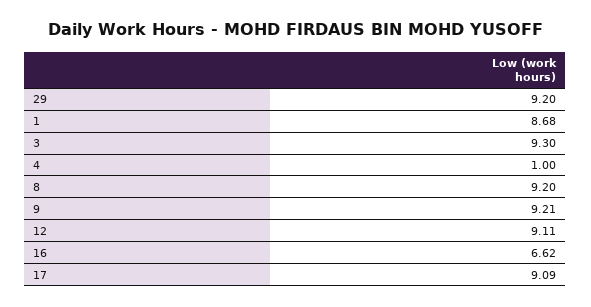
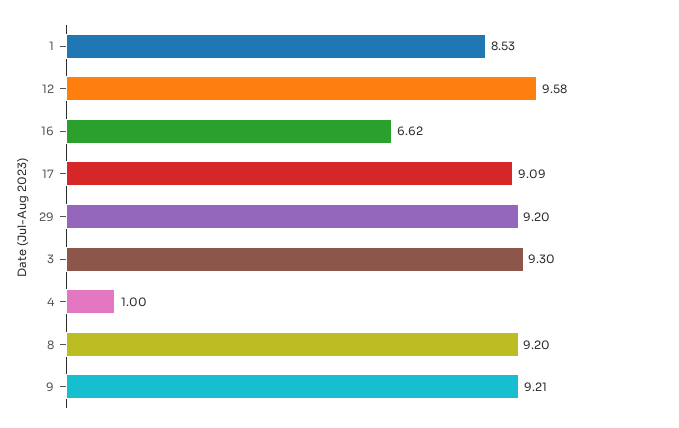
  {
    "29": 9.2,
-   "1": 8.68,
+   "1": 8.53,
    "3": 9.3,
    "4": 1,
    "8": 9.2,
    "9": 9.21,
-   "12": 9.11,
+   "12": 9.58,
    "16": 6.62,
    "17": 9.09
  }

